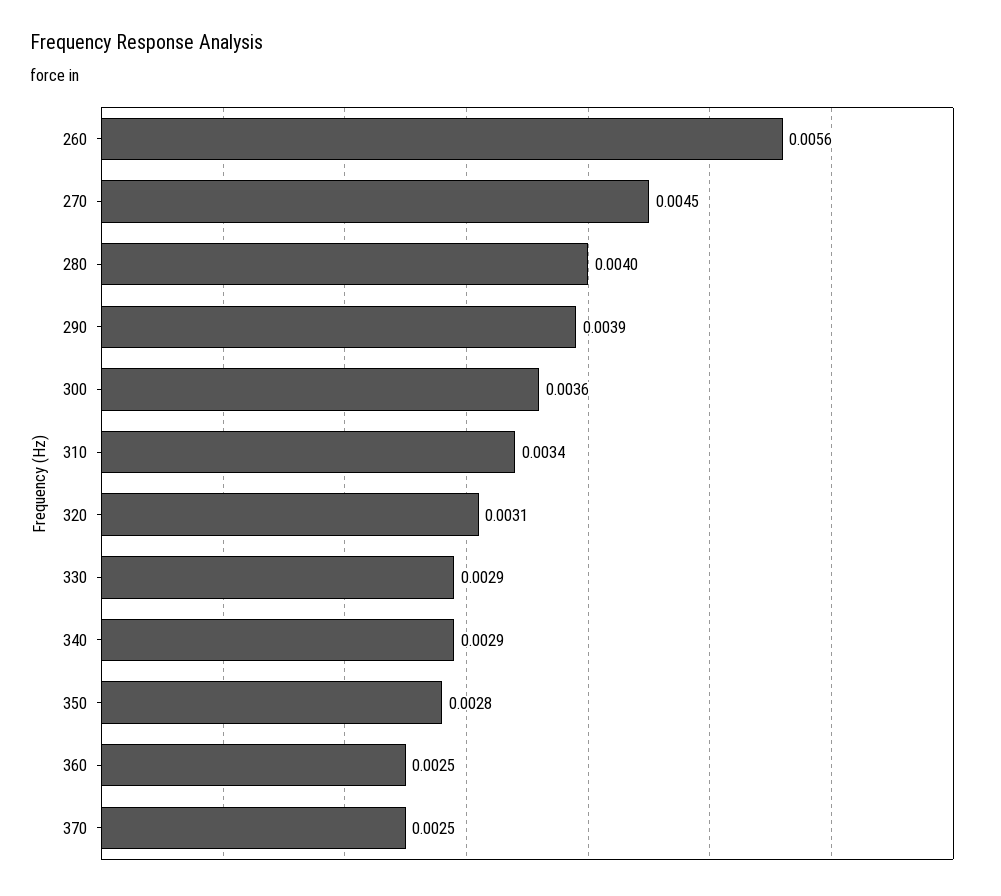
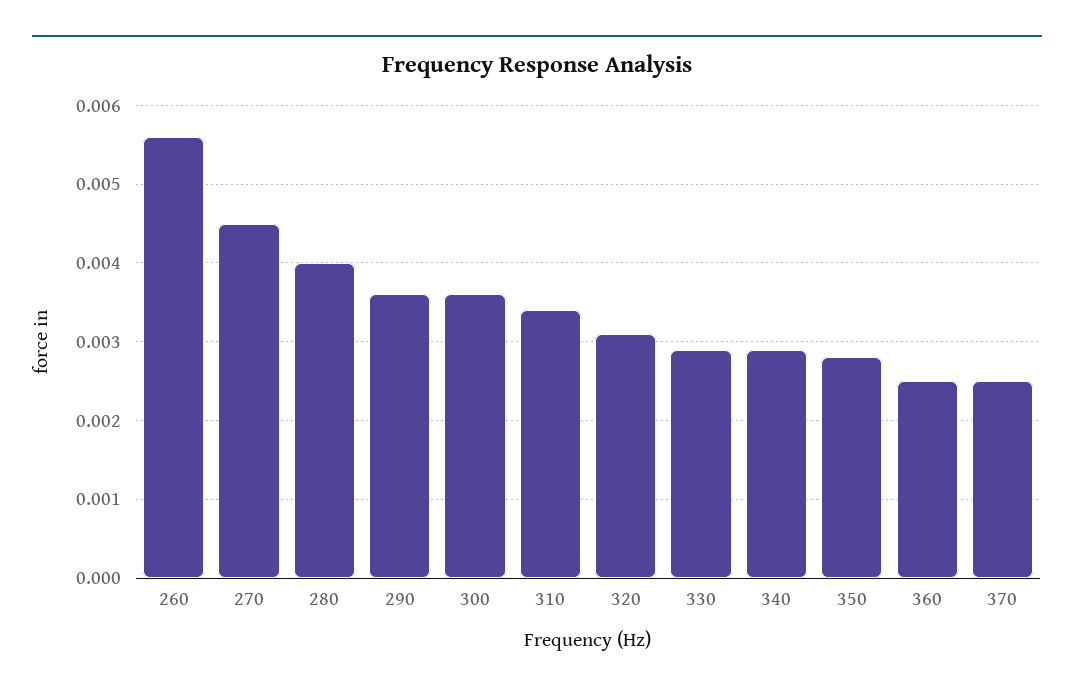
  {
    "260": 0.0056,
    "270": 0.0045,
    "280": 0.004,
-   "290": 0.0039,
+   "290": 0.0036,
    "300": 0.0036,
    "310": 0.0034,
    "320": 0.0031,
    "330": 0.0029,
    "340": 0.0029,
    "350": 0.0028,
    "360": 0.0025,
    "370": 0.0025
  }

